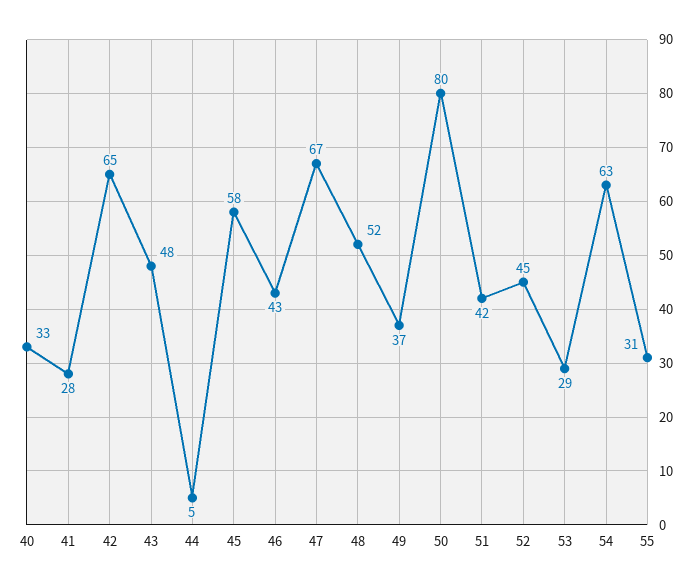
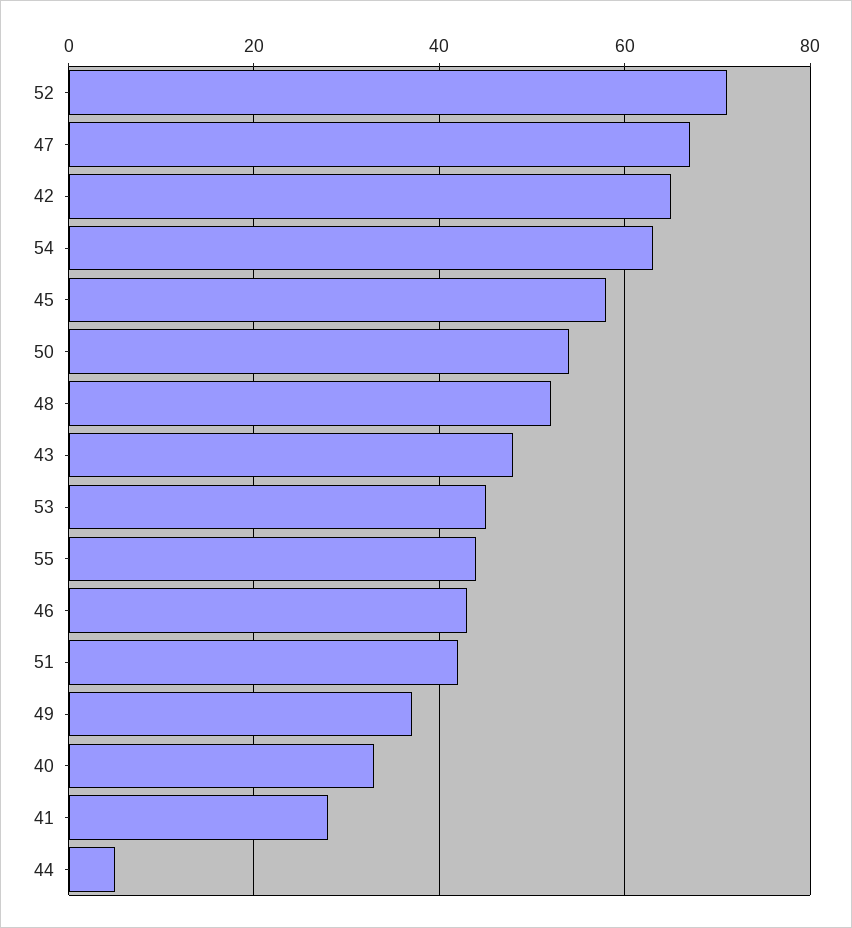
  {
    "40": 33,
    "41": 28,
    "42": 65,
    "43": 48,
    "44": 5,
    "45": 58,
    "46": 43,
    "47": 67,
    "48": 52,
    "49": 37,
-   "50": 80,
+   "50": 55,
    "51": 42,
-   "52": 45,
+   "52": 70,
-   "53": 29,
+   "53": 45,
    "54": 63,
-   "55": 31
+   "55": 45
  }

